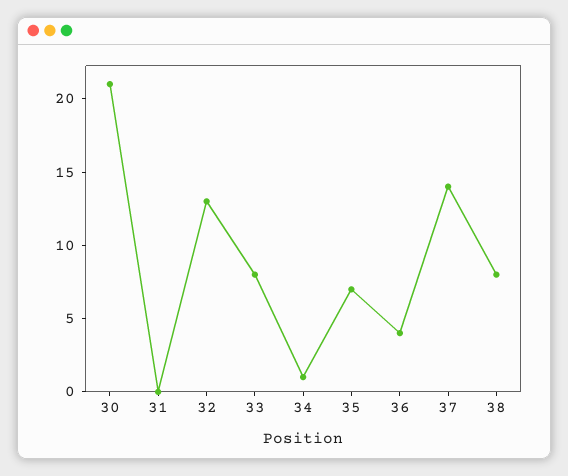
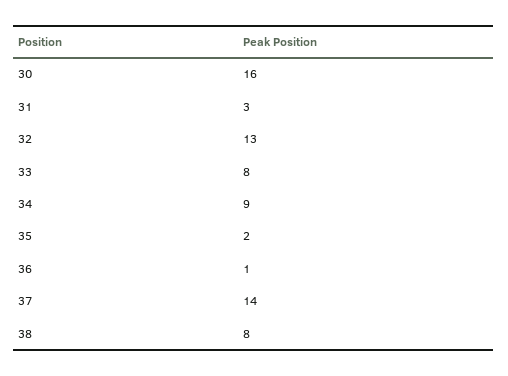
  {
-   "30": 21,
+   "30": 16,
-   "31": 0,
+   "31": 3,
    "32": 13,
    "33": 8,
-   "34": 1,
+   "34": 9,
-   "35": 7,
+   "35": 2,
-   "36": 4,
+   "36": 1,
    "37": 14,
    "38": 8
  }

